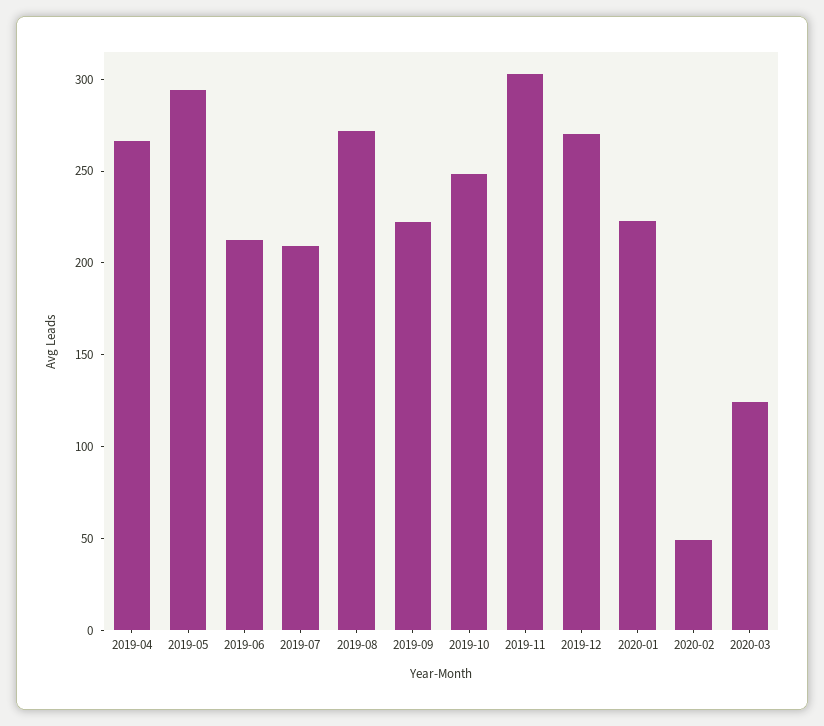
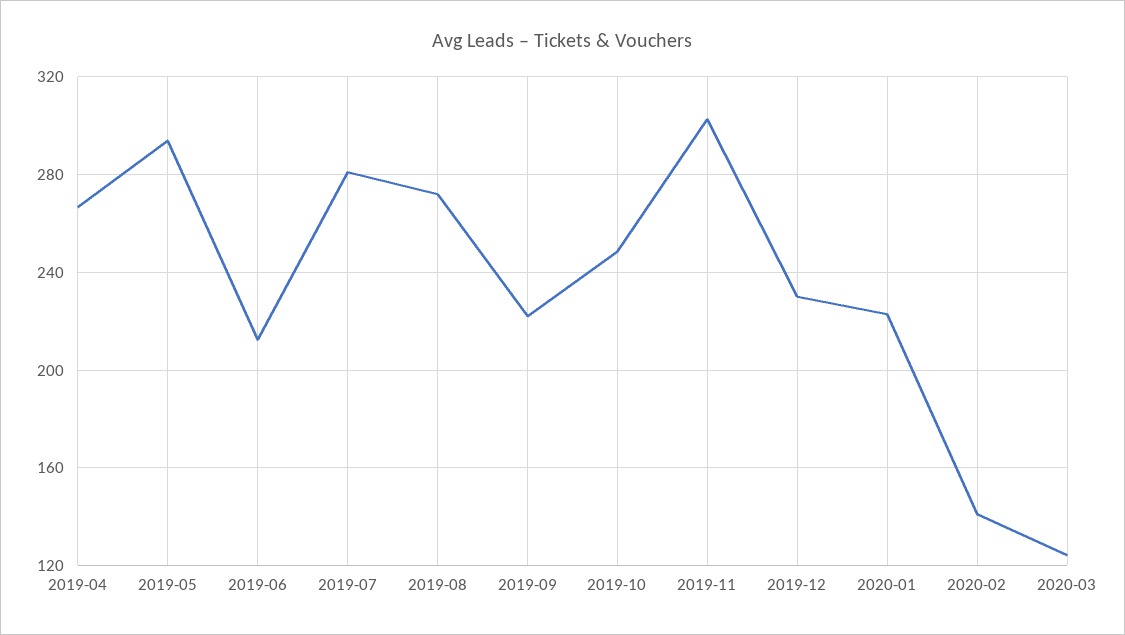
  {
    "2019-04": 265,
    "2019-05": 295,
    "2019-06": 210,
-   "2019-07": 210,
+   "2019-07": 280,
    "2019-08": 270,
    "2019-09": 220,
    "2019-10": 250,
    "2019-11": 305,
-   "2019-12": 270,
+   "2019-12": 230,
    "2020-01": 225,
-   "2020-02": 50,
+   "2020-02": 140,
    "2020-03": 125
  }

